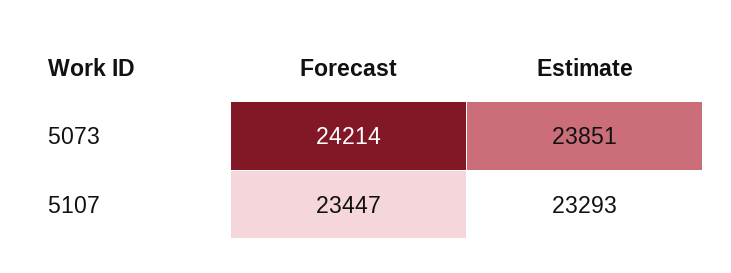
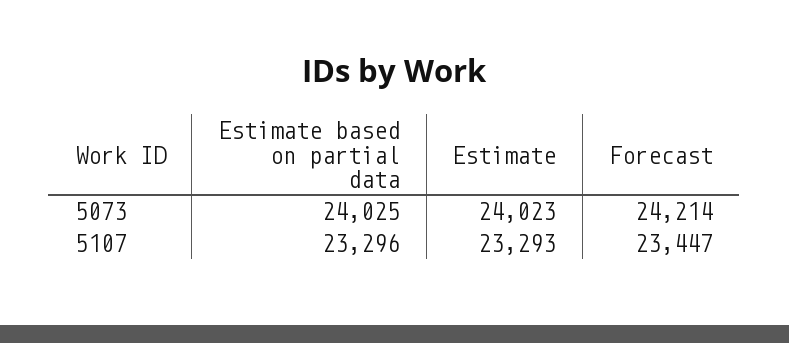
  {
    "Forecast": {
      "5073": 24214,
      "5107": 23447
    },
    "Estimate": {
-     "5073": 23851,
+     "5073": 24023,
      "5107": 23293
-   }
+   },
+   "Estimate based on partial data": {
+     "5073": 24025,
+     "5107": 23296
+   }
  }

